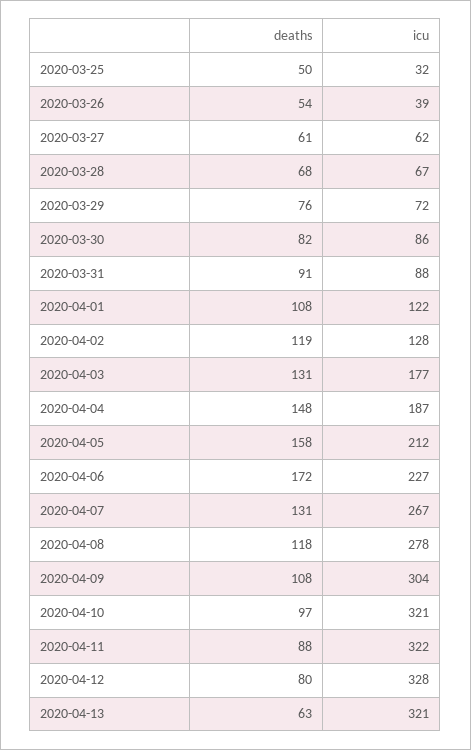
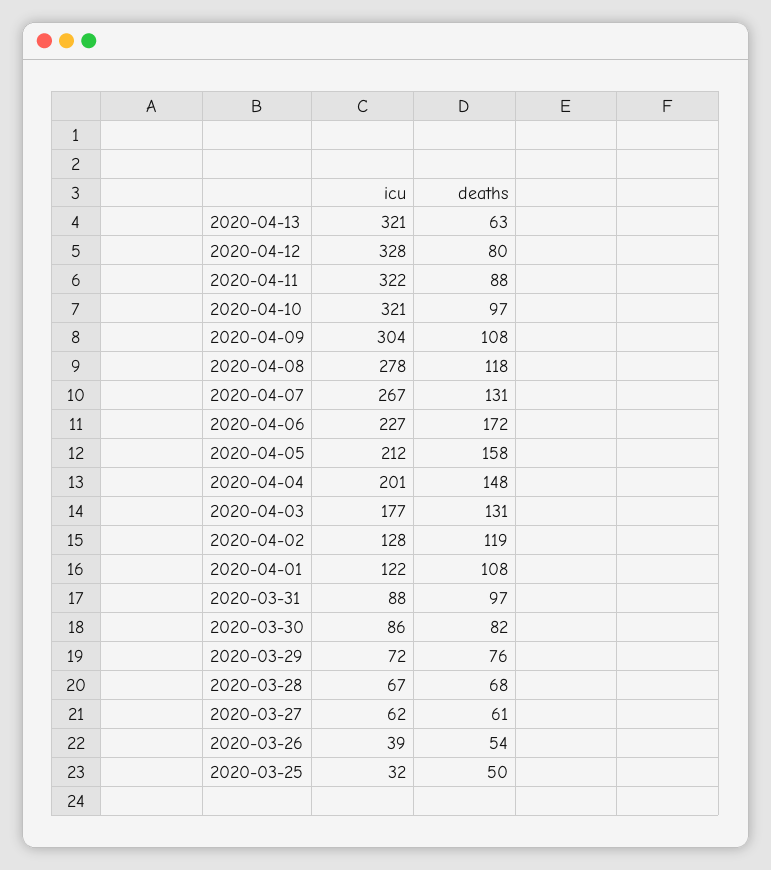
  {
    "deaths": {
      "2020-03-25": 50,
      "2020-03-26": 54,
      "2020-03-27": 61,
      "2020-03-28": 68,
      "2020-03-29": 76,
      "2020-03-30": 82,
-     "2020-03-31": 91,
+     "2020-03-31": 97,
      "2020-04-01": 108,
      "2020-04-02": 119,
      "2020-04-03": 131,
      "2020-04-04": 148,
      "2020-04-05": 158,
      "2020-04-06": 172,
      "2020-04-07": 131,
      "2020-04-08": 118,
      "2020-04-09": 108,
      "2020-04-10": 97,
      "2020-04-11": 88,
      "2020-04-12": 80,
      "2020-04-13": 63
    },
    "icu": {
      "2020-03-25": 32,
      "2020-03-26": 39,
      "2020-03-27": 62,
      "2020-03-28": 67,
      "2020-03-29": 72,
      "2020-03-30": 86,
      "2020-03-31": 88,
      "2020-04-01": 122,
      "2020-04-02": 128,
      "2020-04-03": 177,
-     "2020-04-04": 187,
+     "2020-04-04": 201,
      "2020-04-05": 212,
      "2020-04-06": 227,
      "2020-04-07": 267,
      "2020-04-08": 278,
      "2020-04-09": 304,
      "2020-04-10": 321,
      "2020-04-11": 322,
      "2020-04-12": 328,
      "2020-04-13": 321
    }
  }

